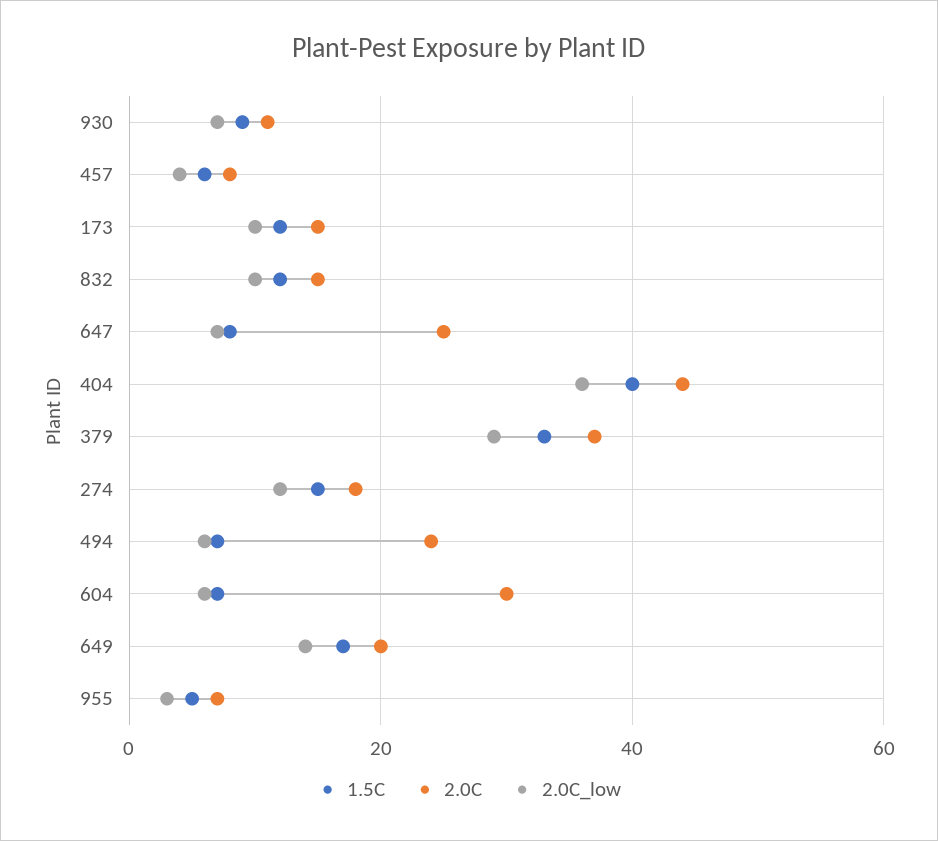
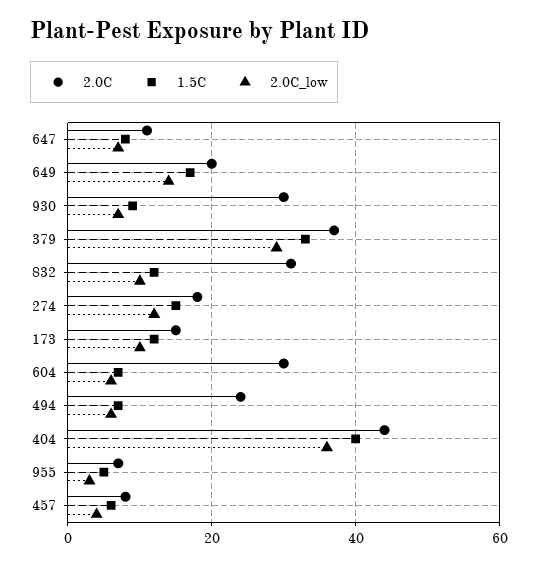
  {
    "1.5C": {
      "930": 10,
      "457": 5,
      "173": 10,
      "832": 10,
      "647": 10,
      "404": 40,
      "379": 35,
      "274": 15,
      "494": 5,
      "604": 5,
      "649": 15,
      "955": 5
    },
    "2.0C": {
-     "930": 10,
+     "930": 30,
      "457": 10,
      "173": 15,
-     "832": 15,
+     "832": 30,
-     "647": 25,
+     "647": 10,
      "404": 45,
      "379": 35,
      "274": 20,
      "494": 25,
      "604": 30,
      "649": 20,
      "955": 5
    },
    "2.0C_low": {
      "930": 5,
      "457": 5,
      "173": 10,
      "832": 10,
      "647": 5,
      "404": 35,
      "379": 30,
      "274": 10,
      "494": 5,
      "604": 5,
      "649": 15,
      "955": 5
    }
  }

